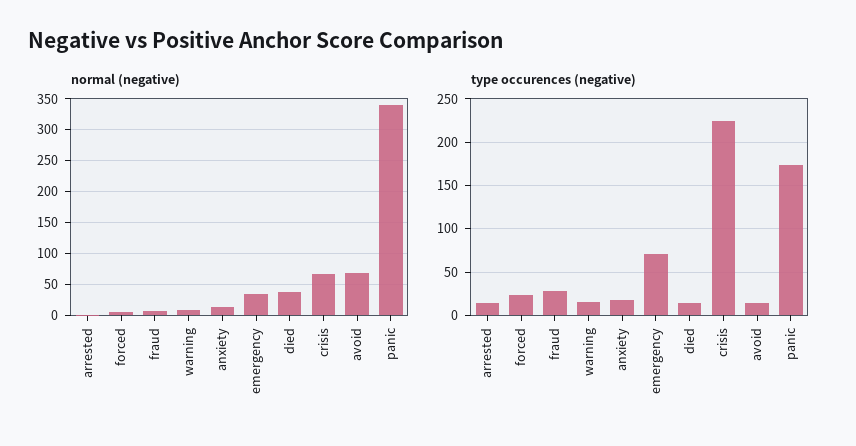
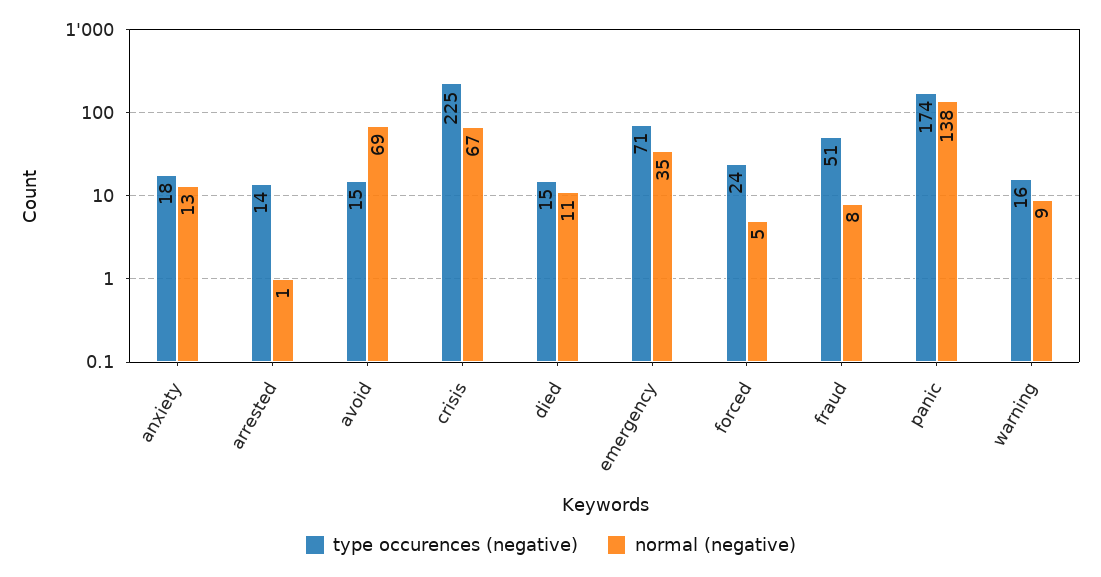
  {
    "normal (negative)": {
      "arrested": 1,
      "forced": 5,
      "fraud": 8,
      "warning": 9,
      "anxiety": 13,
      "emergency": 35,
-     "died": 40,
+     "died": 11,
      "crisis": 67,
      "avoid": 69,
-     "panic": 340
+     "panic": 138
    },
    "type occurences (negative)": {
      "arrested": 14,
      "forced": 24,
-     "fraud": 30,
+     "fraud": 51,
      "warning": 16,
      "anxiety": 18,
      "emergency": 71,
      "died": 15,
      "crisis": 225,
      "avoid": 15,
      "panic": 174
    }
  }

